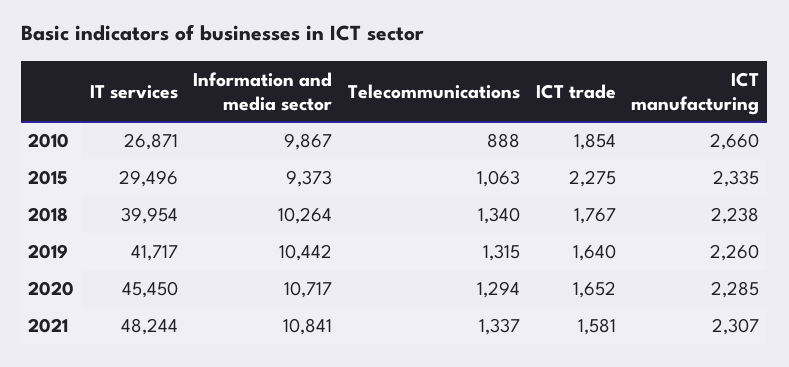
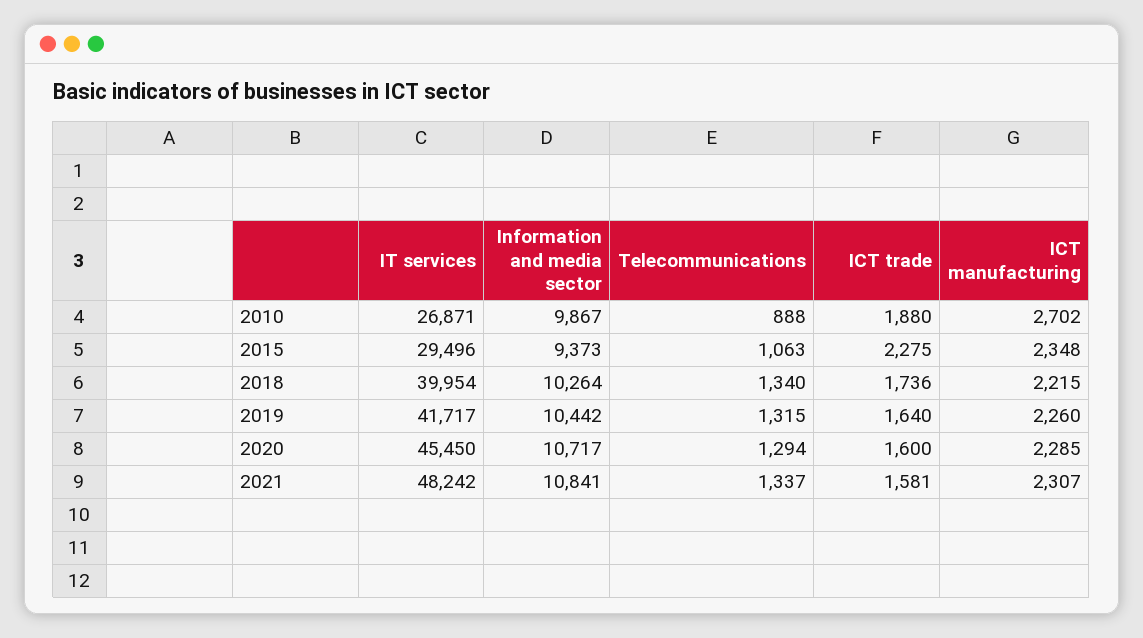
  {
    "IT services": {
      "2010": 26871,
      "2015": 29496,
      "2018": 39954,
      "2019": 41717,
      "2020": 45450,
-     "2021": 48244
+     "2021": 48242
    },
    "Information and media sector": {
      "2010": 9867,
      "2015": 9373,
      "2018": 10264,
      "2019": 10442,
      "2020": 10717,
      "2021": 10841
    },
    "Telecommunications": {
      "2010": 888,
      "2015": 1063,
      "2018": 1340,
      "2019": 1315,
      "2020": 1294,
      "2021": 1337
    },
    "ICT trade": {
-     "2010": 1854,
+     "2010": 1880,
      "2015": 2275,
-     "2018": 1767,
+     "2018": 1736,
      "2019": 1640,
-     "2020": 1652,
+     "2020": 1600,
      "2021": 1581
    },
    "ICT manufacturing": {
-     "2010": 2660,
+     "2010": 2702,
-     "2015": 2335,
+     "2015": 2348,
-     "2018": 2238,
+     "2018": 2215,
      "2019": 2260,
      "2020": 2285,
      "2021": 2307
    }
  }

